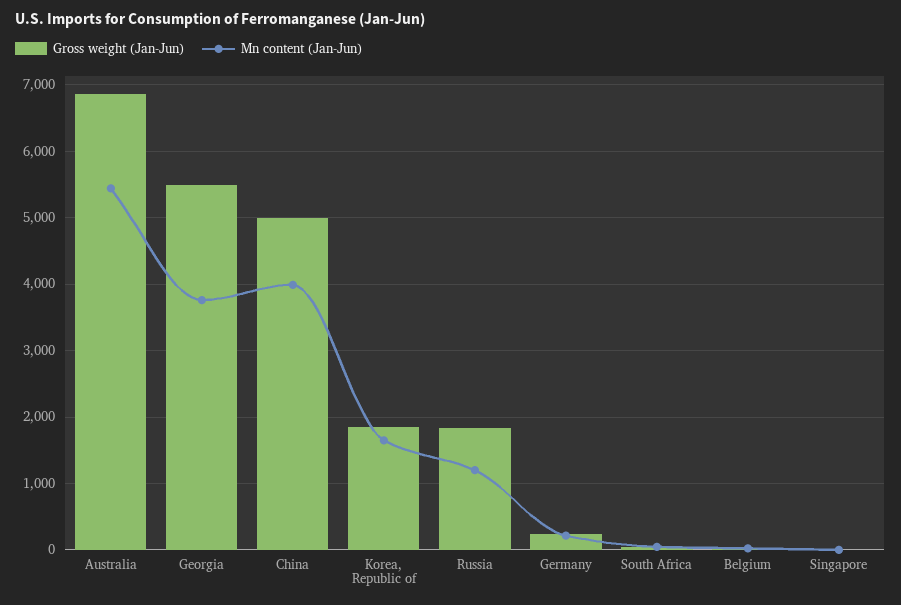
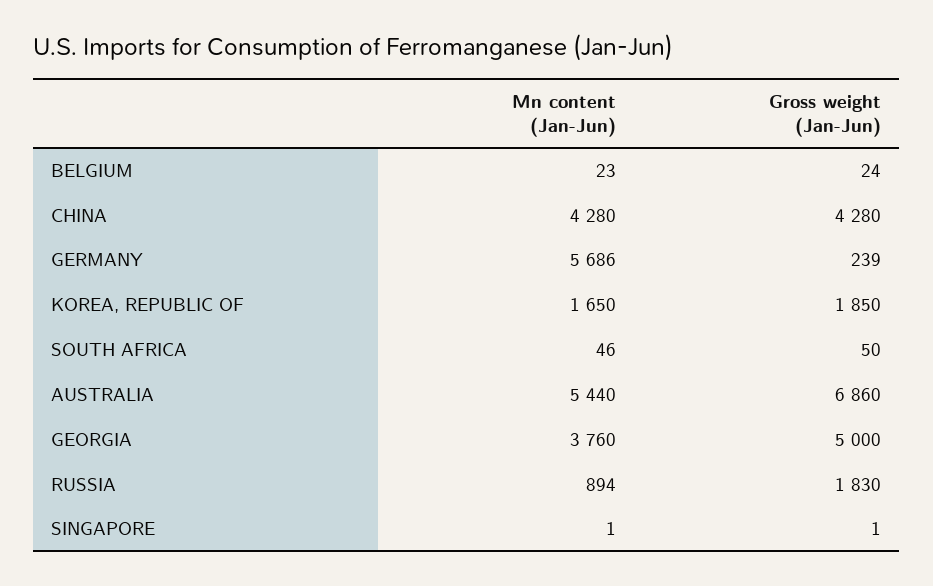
  {
    "Gross weight (Jan-Jun)": {
      "Australia": 6860,
-     "Georgia": 5500,
+     "Georgia": 5000,
-     "China": 5000,
+     "China": 4280,
      "Korea, Republic of": 1850,
      "Russia": 1830,
      "Germany": 239,
      "South Africa": 50,
      "Belgium": 24,
      "Singapore": 1
    },
    "Mn content (Jan-Jun)": {
      "Australia": 5440,
      "Georgia": 3760,
-     "China": 4000,
+     "China": 4280,
      "Korea, Republic of": 1650,
-     "Russia": 1200,
+     "Russia": 894,
-     "Germany": 200,
+     "Germany": 5686,
      "South Africa": 46,
      "Belgium": 23,
      "Singapore": 1
    }
  }

